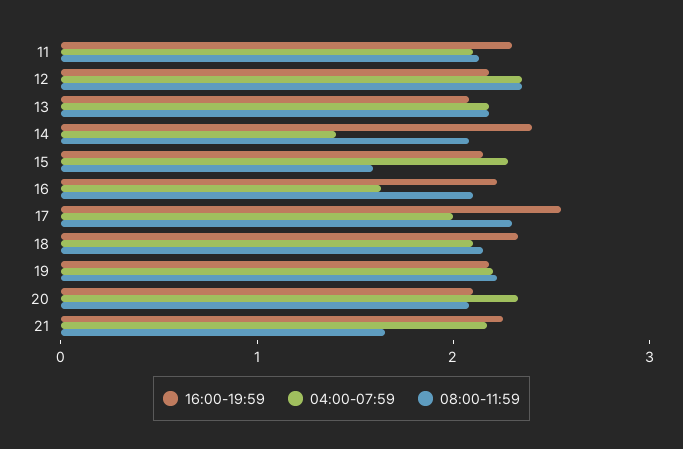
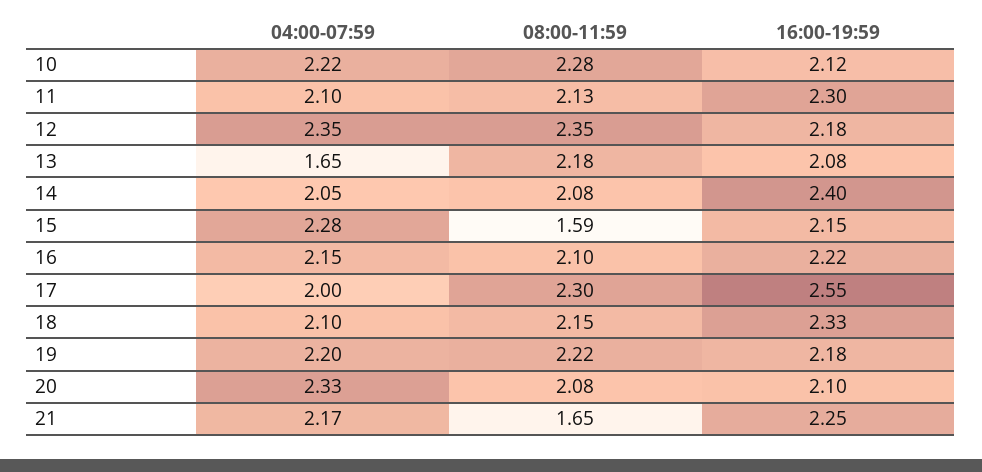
  {
    "16:00-19:59": {
      "11": 2.3,
      "12": 2.18,
      "13": 2.08,
      "14": 2.4,
      "15": 2.15,
      "16": 2.22,
      "17": 2.55,
      "18": 2.33,
      "19": 2.18,
      "20": 2.1,
-     "21": 2.25
+     "21": 2.25,
+     "10": 2.12
    },
    "04:00-07:59": {
      "11": 2.1,
      "12": 2.35,
-     "13": 2.2,
+     "13": 1.65,
-     "14": 1.4,
+     "14": 2.05,
      "15": 2.28,
-     "16": 1.6,
+     "16": 2.15,
      "17": 2,
      "18": 2.1,
      "19": 2.2,
      "20": 2.33,
-     "21": 2.17
+     "21": 2.17,
+     "10": 2.22
    },
    "08:00-11:59": {
      "11": 2.13,
      "12": 2.35,
      "13": 2.18,
      "14": 2.08,
      "15": 1.59,
      "16": 2.1,
      "17": 2.3,
      "18": 2.15,
      "19": 2.22,
      "20": 2.08,
-     "21": 1.65
+     "21": 1.65,
+     "10": 2.28
    }
  }

